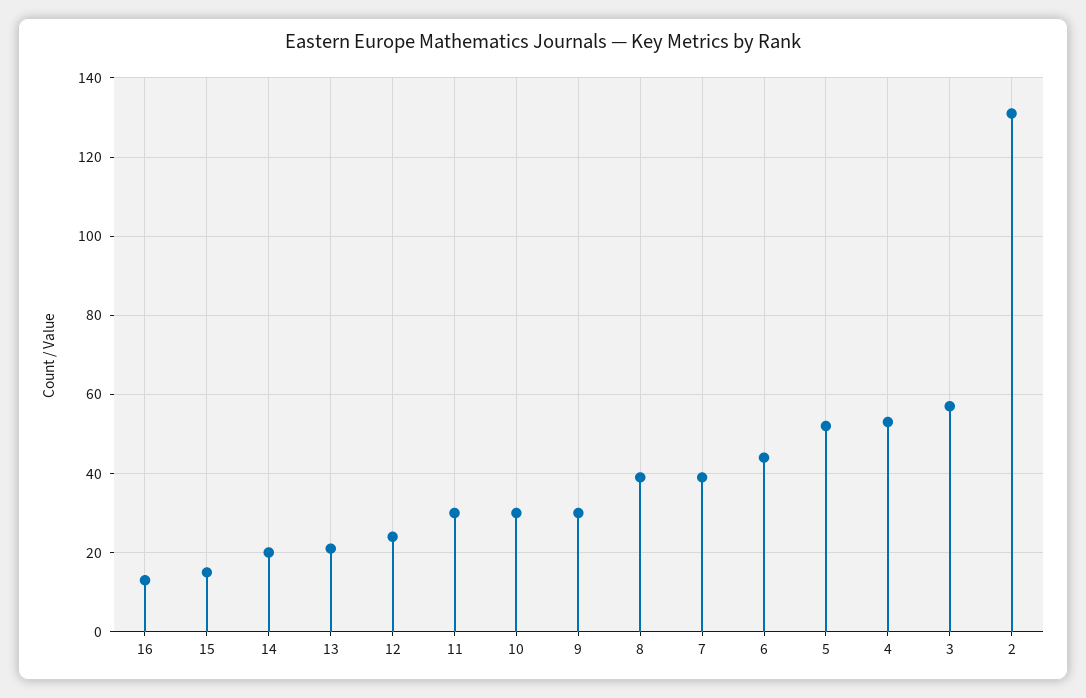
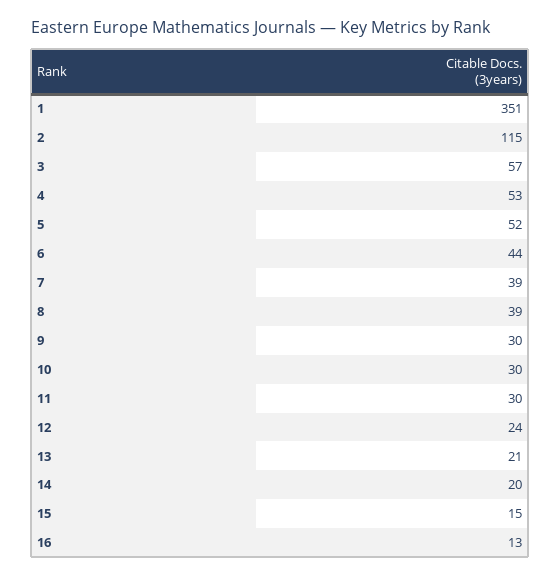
  {
    "16": 13,
    "15": 15,
    "14": 20,
    "13": 21,
    "12": 24,
    "11": 30,
    "10": 30,
    "9": 30,
    "8": 39,
    "7": 39,
    "6": 44,
    "5": 52,
    "4": 53,
    "3": 57,
-   "2": 130
+   "2": 115,
+   "1": 351
  }

